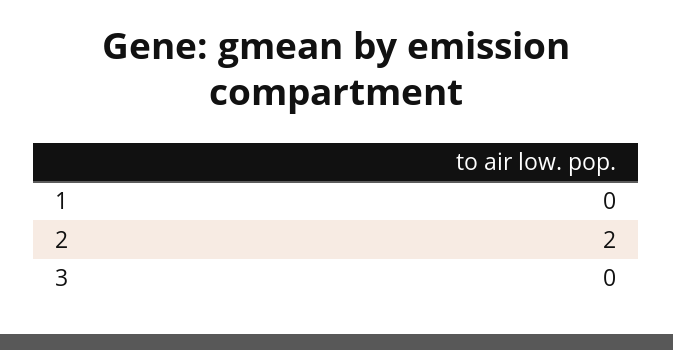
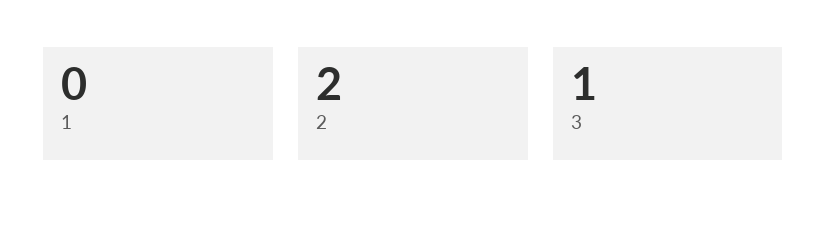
  {
    "1": 0,
    "2": 2,
-   "3": 0
+   "3": 1
  }

